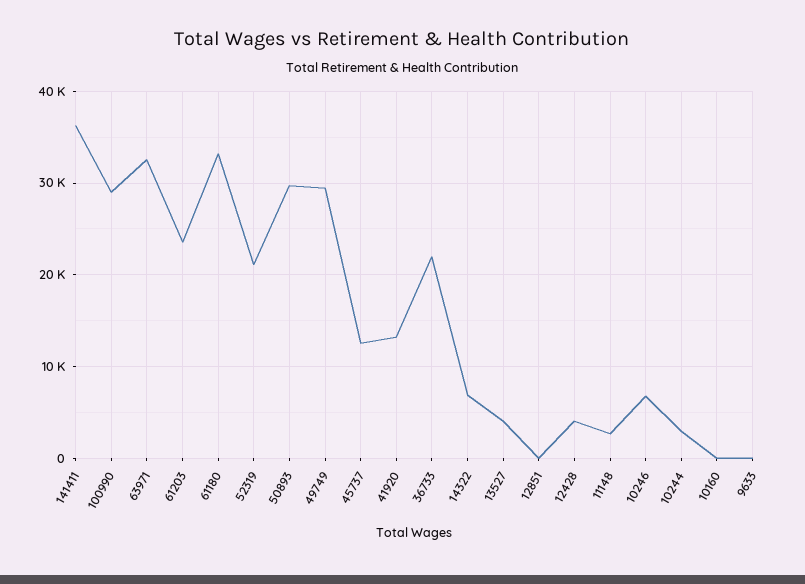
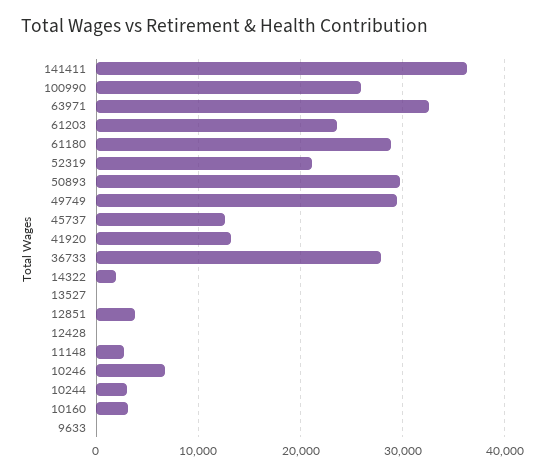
  {
    "141411": 36000,
-   "100990": 29000,
+   "100990": 26000,
    "63971": 33000,
    "61203": 24000,
-   "61180": 33000,
+   "61180": 29000,
    "52319": 21000,
    "50893": 30000,
    "49749": 29000,
    "45737": 13000,
    "41920": 13000,
-   "36733": 22000,
+   "36733": 28000,
-   "14322": 7000,
+   "14322": 2000,
-   "13527": 4000,
+   "13527": 0,
-   "12851": 0,
+   "12851": 4000,
-   "12428": 4000,
+   "12428": 0,
    "11148": 3000,
    "10246": 7000,
    "10244": 3000,
-   "10160": 0,
+   "10160": 3000,
    "9633": 0
  }

